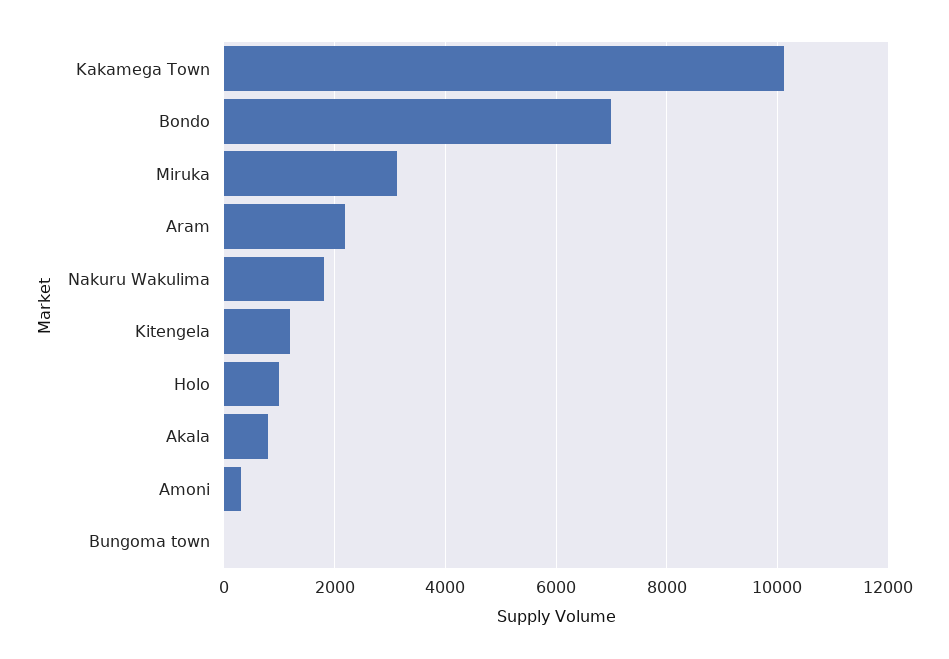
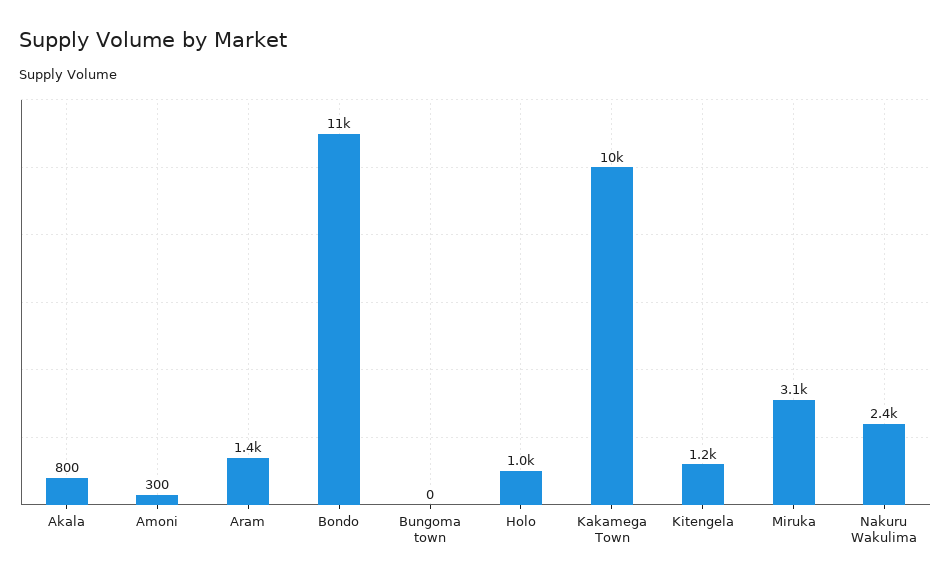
  {
    "Kakamega Town": 10000,
-   "Bondo": 7000,
+   "Bondo": 11000,
    "Miruka": 3100,
-   "Aram": 2200,
+   "Aram": 1400,
-   "Nakuru Wakulima": 1800,
+   "Nakuru Wakulima": 2400,
    "Kitengela": 1200,
    "Holo": 1000,
    "Akala": 800,
    "Amoni": 300,
    "Bungoma town": 0
  }

